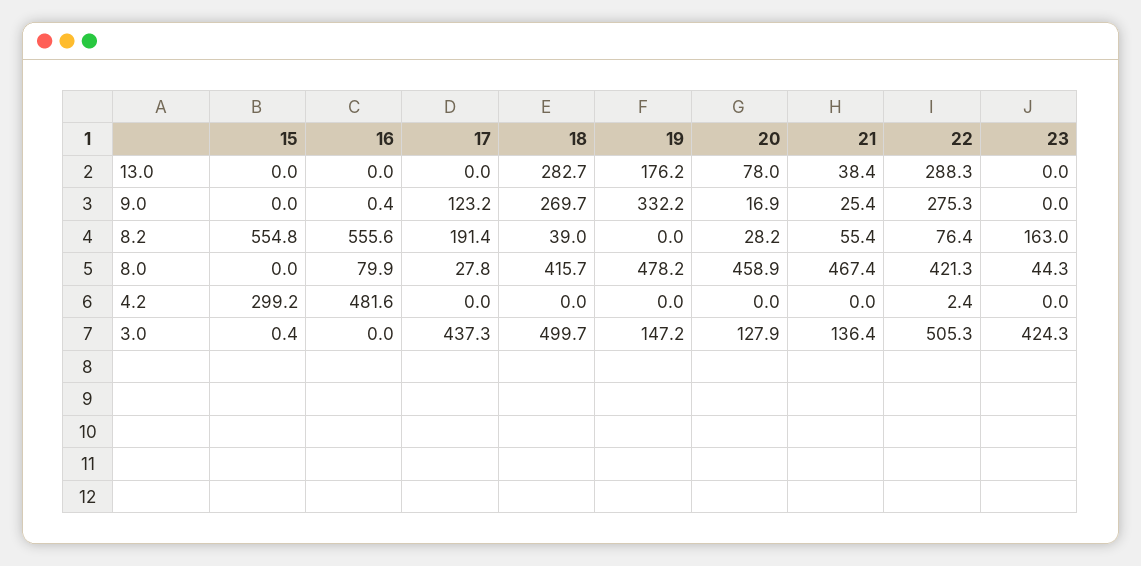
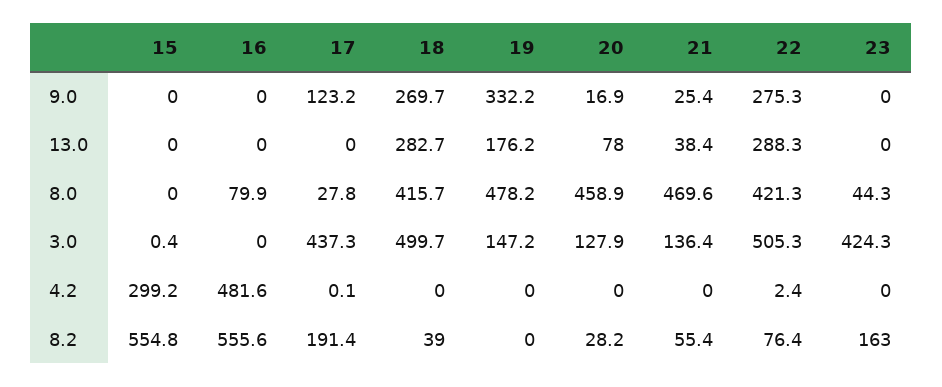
  {
    "15": {
      "13.0": 0,
      "9.0": 0,
      "8.2": 554.8,
      "8.0": 0,
      "4.2": 299.2,
      "3.0": 0.4
    },
    "16": {
      "13.0": 0,
-     "9.0": 0.4,
+     "9.0": 0,
      "8.2": 555.6,
      "8.0": 79.9,
      "4.2": 481.6,
      "3.0": 0
    },
    "17": {
      "13.0": 0,
      "9.0": 123.2,
      "8.2": 191.4,
      "8.0": 27.8,
-     "4.2": 0,
+     "4.2": 0.1,
      "3.0": 437.3
    },
    "18": {
      "13.0": 282.7,
      "9.0": 269.7,
      "8.2": 39,
      "8.0": 415.7,
      "4.2": 0,
      "3.0": 499.7
    },
    "19": {
      "13.0": 176.2,
      "9.0": 332.2,
      "8.2": 0,
      "8.0": 478.2,
      "4.2": 0,
      "3.0": 147.2
    },
    "20": {
      "13.0": 78,
      "9.0": 16.9,
      "8.2": 28.2,
      "8.0": 458.9,
      "4.2": 0,
      "3.0": 127.9
    },
    "21": {
      "13.0": 38.4,
      "9.0": 25.4,
      "8.2": 55.4,
-     "8.0": 467.4,
+     "8.0": 469.6,
      "4.2": 0,
      "3.0": 136.4
    },
    "22": {
      "13.0": 288.3,
      "9.0": 275.3,
      "8.2": 76.4,
      "8.0": 421.3,
      "4.2": 2.4,
      "3.0": 505.3
    },
    "23": {
      "13.0": 0,
      "9.0": 0,
      "8.2": 163,
      "8.0": 44.3,
      "4.2": 0,
      "3.0": 424.3
    }
  }

